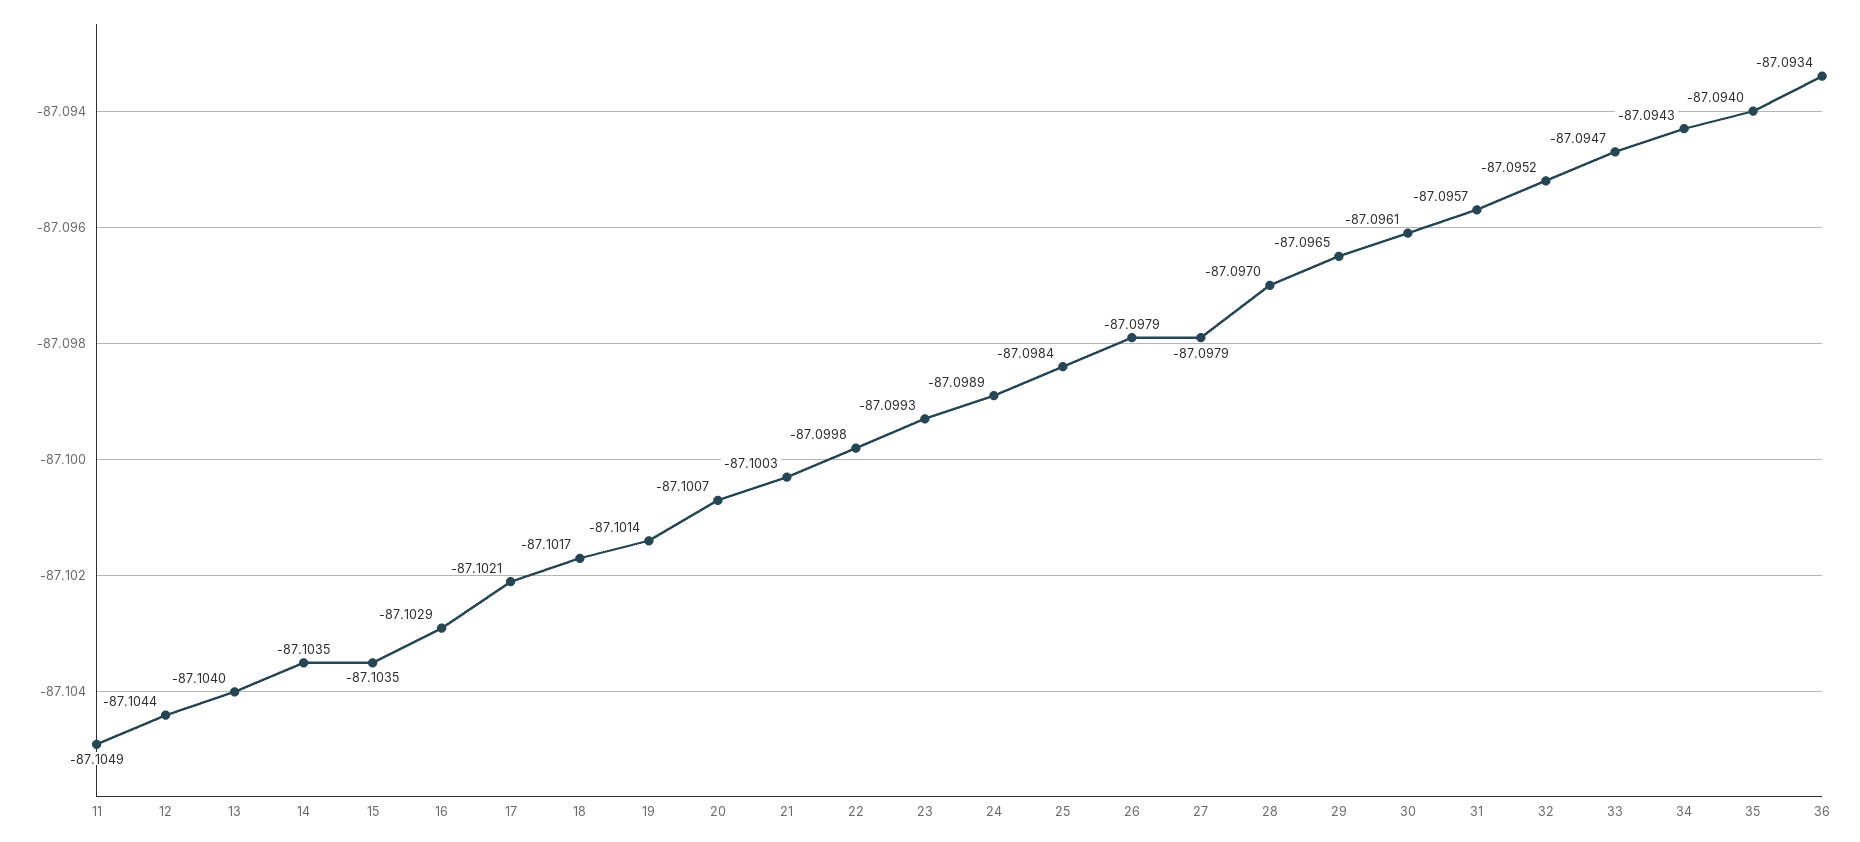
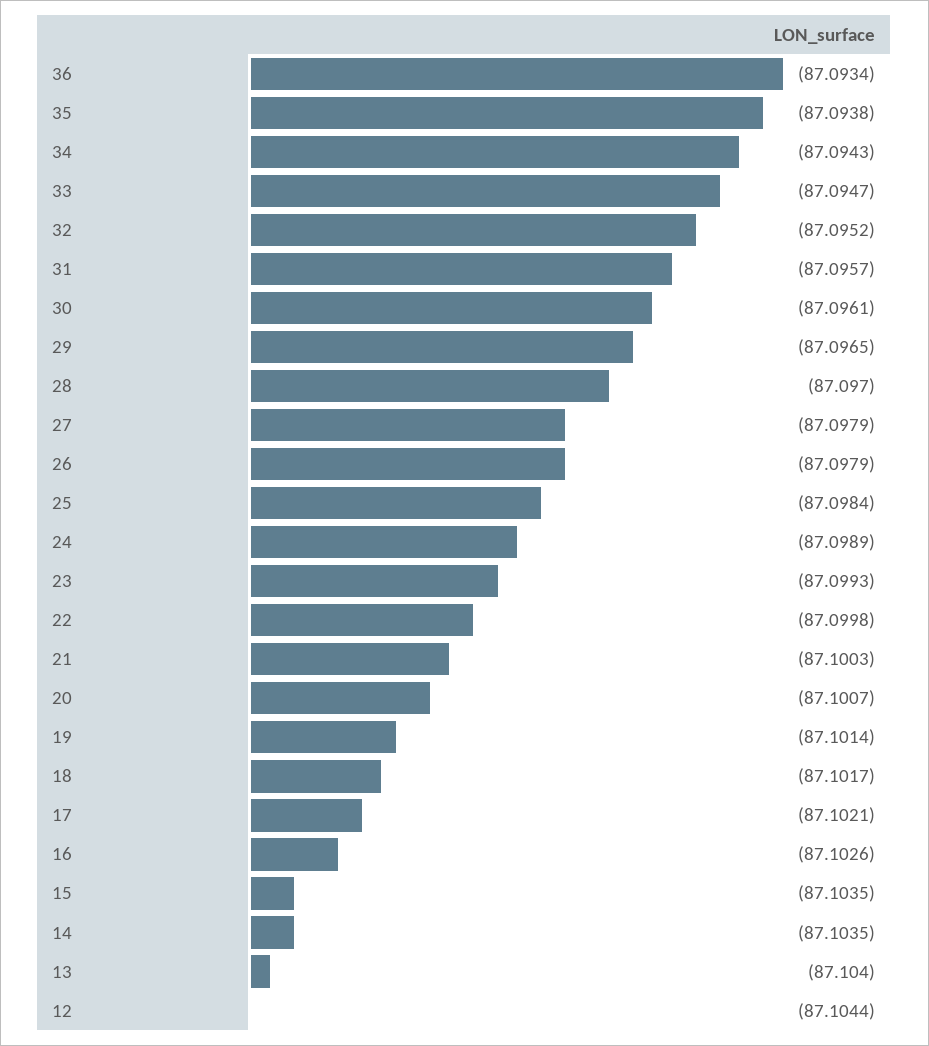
  {
-   "11": -87.1049,
    "12": -87.1044,
    "13": -87.104,
    "14": -87.1035,
    "15": -87.1035,
-   "16": -87.1029,
+   "16": -87.1026,
    "17": -87.1021,
    "18": -87.1017,
    "19": -87.1014,
    "20": -87.1007,
    "21": -87.1003,
    "22": -87.0998,
    "23": -87.0993,
    "24": -87.0989,
    "25": -87.0984,
    "26": -87.0979,
    "27": -87.0979,
    "28": -87.097,
    "29": -87.0965,
    "30": -87.0961,
    "31": -87.0957,
    "32": -87.0952,
    "33": -87.0947,
    "34": -87.0943,
-   "35": -87.094,
+   "35": -87.0938,
    "36": -87.0934
  }

